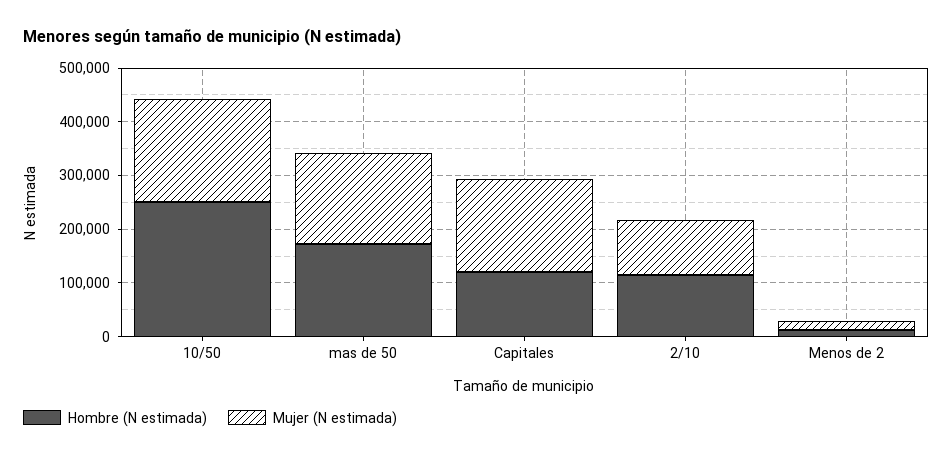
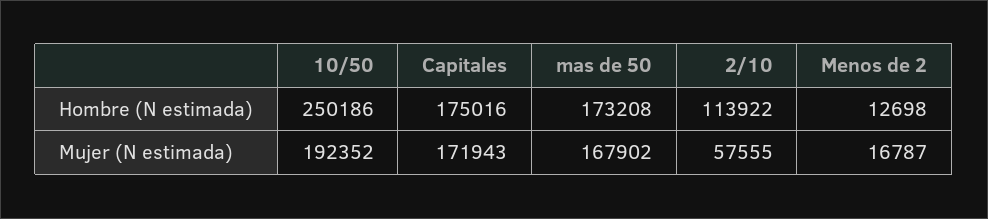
  {
    "Hombre (N estimada)": {
      "10/50": 250186,
      "mas de 50": 173208,
-     "Capitales": 120000,
+     "Capitales": 175016,
      "2/10": 113922,
      "Menos de 2": 12698
    },
    "Mujer (N estimada)": {
      "10/50": 192352,
      "mas de 50": 167902,
      "Capitales": 171943,
-     "2/10": 100000,
+     "2/10": 57555,
      "Menos de 2": 16787
    }
  }

